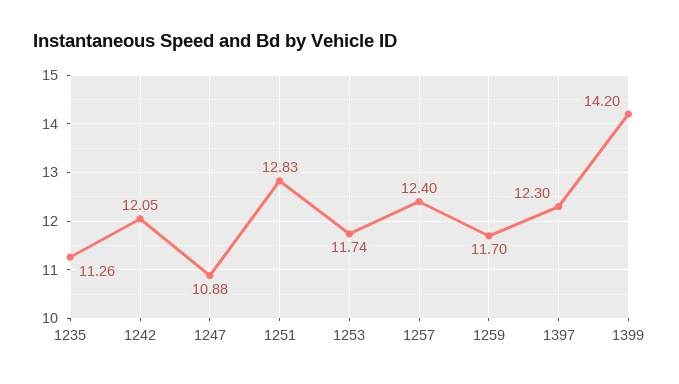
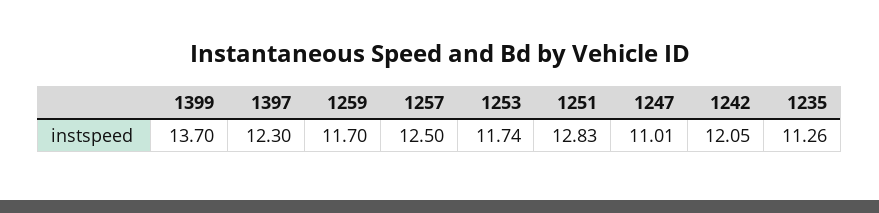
  {
    "1235": 11.26,
    "1242": 12.05,
-   "1247": 10.88,
+   "1247": 11.01,
    "1251": 12.83,
    "1253": 11.74,
-   "1257": 12.4,
+   "1257": 12.5,
    "1259": 11.7,
    "1397": 12.3,
-   "1399": 14.2
+   "1399": 13.7
  }

